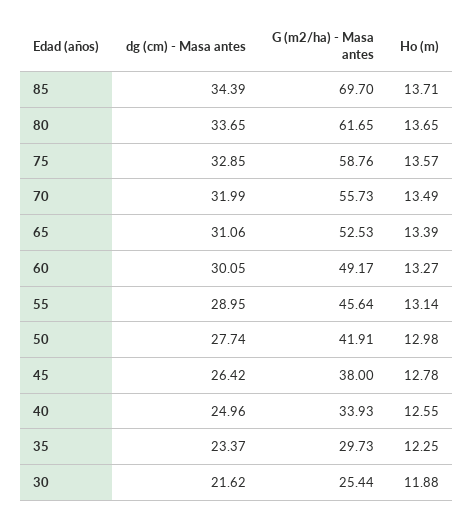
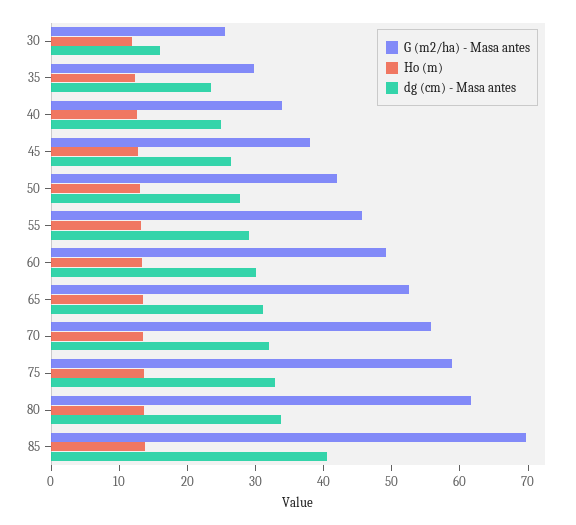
  {
    "dg (cm) - Masa antes": {
-     "85": 34.39,
+     "85": 40,
      "80": 33.65,
      "75": 32.85,
      "70": 31.99,
      "65": 31.06,
      "60": 30.05,
      "55": 28.95,
      "50": 27.74,
      "45": 26.42,
      "40": 24.96,
      "35": 23.37,
-     "30": 21.62
+     "30": 16
    },
    "G (m2/ha) - Masa antes": {
      "85": 69.7,
      "80": 61.65,
      "75": 58.76,
      "70": 55.73,
      "65": 52.53,
      "60": 49.17,
      "55": 45.64,
      "50": 41.91,
      "45": 38,
      "40": 33.93,
      "35": 29.73,
      "30": 25.44
    },
    "Ho (m)": {
      "85": 13.71,
      "80": 13.65,
      "75": 13.57,
      "70": 13.49,
      "65": 13.39,
      "60": 13.27,
      "55": 13.14,
      "50": 12.98,
      "45": 12.78,
      "40": 12.55,
      "35": 12.25,
      "30": 11.88
    }
  }

